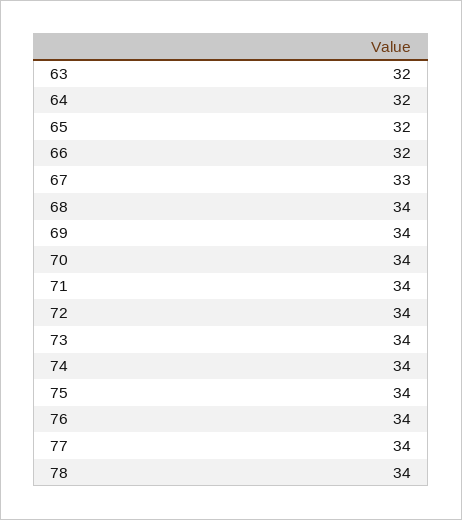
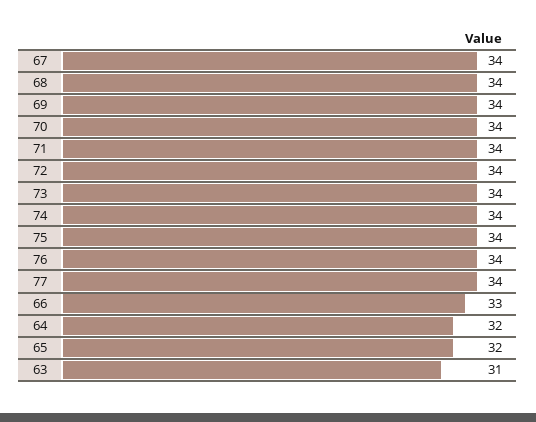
  {
-   "63": 32,
+   "63": 31,
    "64": 32,
    "65": 32,
-   "66": 32,
+   "66": 33,
-   "67": 33,
+   "67": 34,
    "68": 34,
    "69": 34,
    "70": 34,
    "71": 34,
    "72": 34,
    "73": 34,
    "74": 34,
    "75": 34,
    "76": 34,
-   "77": 34,
+   "77": 34
-   "78": 34
  }

